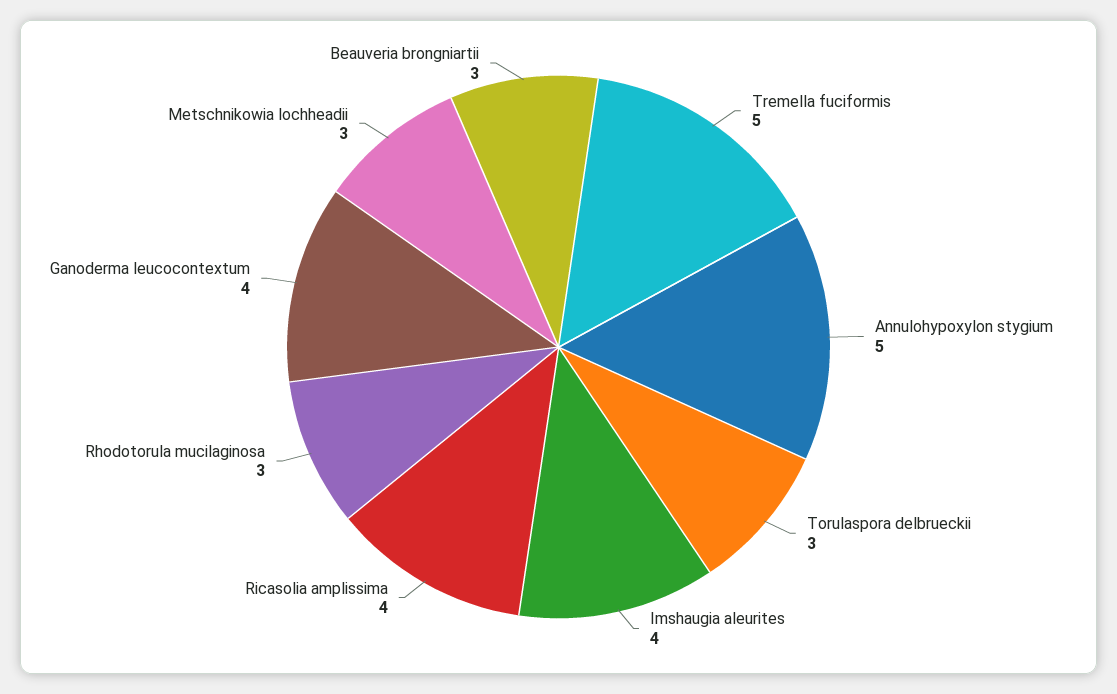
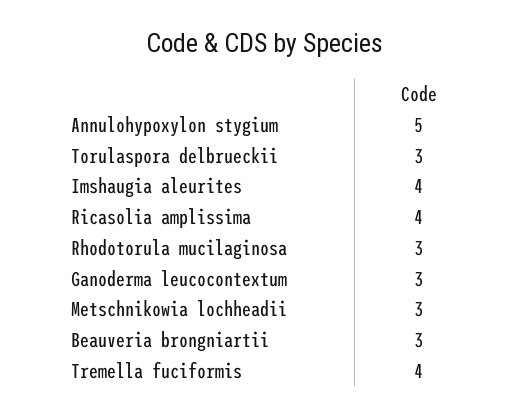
  {
-   "Tremella fuciformis": 5,
+   "Tremella fuciformis": 4,
    "Annulohypoxylon stygium": 5,
    "Torulaspora delbrueckii": 3,
    "Imshaugia aleurites": 4,
    "Ricasolia amplissima": 4,
    "Rhodotorula mucilaginosa": 3,
-   "Ganoderma leucocontextum": 4,
+   "Ganoderma leucocontextum": 3,
    "Metschnikowia lochheadii": 3,
    "Beauveria brongniartii": 3
  }

